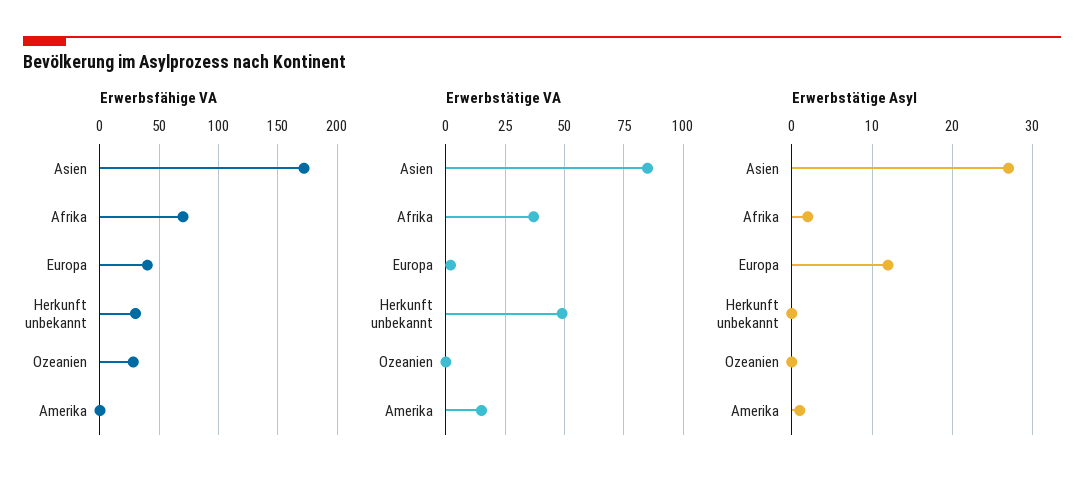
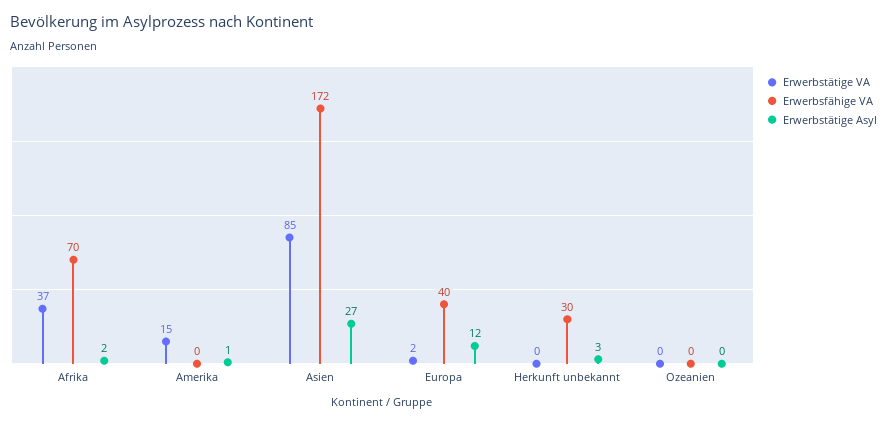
  {
    "Erwerbsfähige VA": {
      "Asien": 172,
      "Afrika": 70,
      "Europa": 40,
      "Herkunft unbekannt": 30,
-     "Ozeanien": 30,
+     "Ozeanien": 0,
      "Amerika": 0
    },
    "Erwerbstätige VA": {
      "Asien": 85,
      "Afrika": 37,
      "Europa": 2,
-     "Herkunft unbekannt": 50,
+     "Herkunft unbekannt": 0,
      "Ozeanien": 0,
      "Amerika": 15
    },
    "Erwerbstätige Asyl": {
      "Asien": 27,
      "Afrika": 2,
      "Europa": 12,
-     "Herkunft unbekannt": 0,
+     "Herkunft unbekannt": 3,
      "Ozeanien": 0,
      "Amerika": 1
    }
  }

